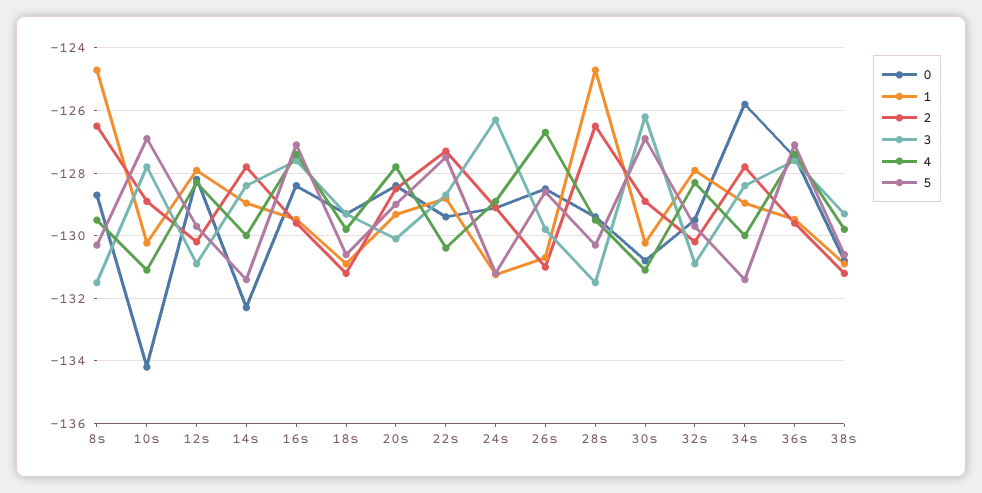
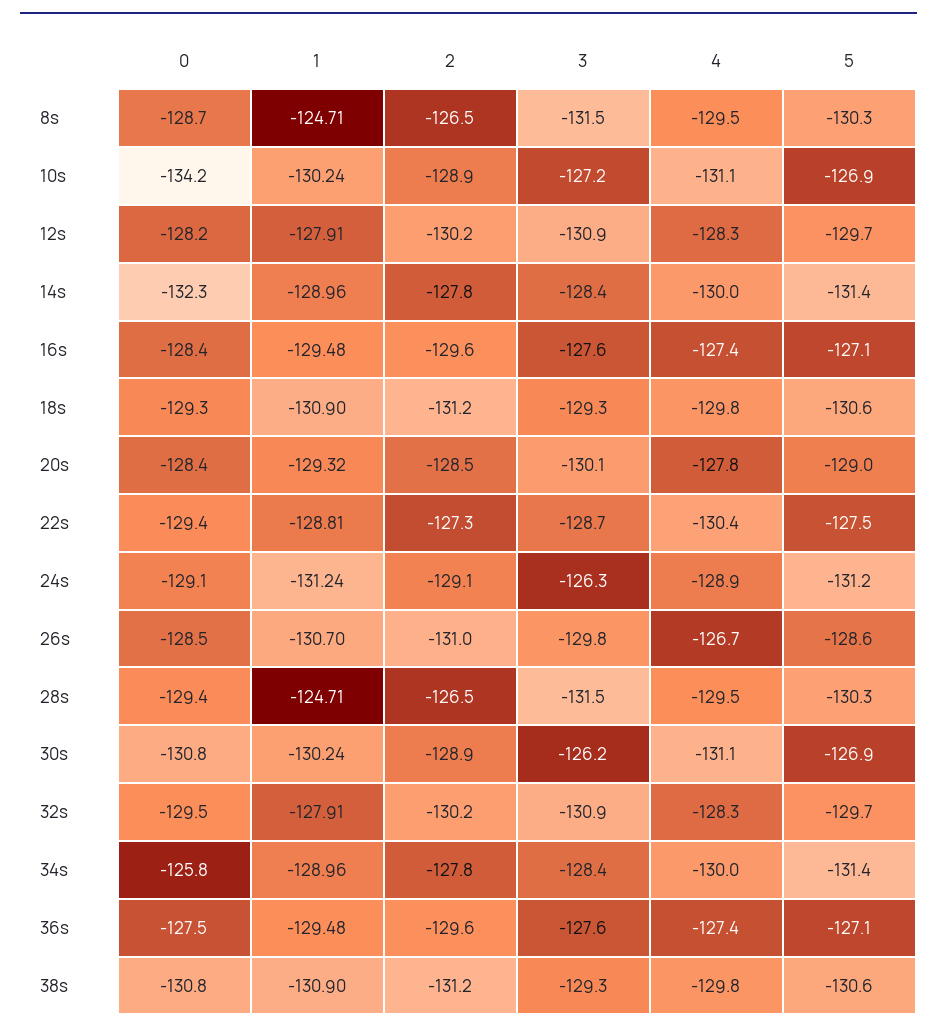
  {
    "0": {
      "8s": -128.7,
      "10s": -134.2,
      "12s": -128.2,
      "14s": -132.3,
      "16s": -128.4,
      "18s": -129.3,
      "20s": -128.4,
      "22s": -129.4,
      "24s": -129.1,
      "26s": -128.5,
      "28s": -129.4,
      "30s": -130.8,
      "32s": -129.5,
      "34s": -125.8,
      "36s": -127.5,
      "38s": -130.8
    },
    "1": {
      "8s": -124.71,
      "10s": -130.24,
      "12s": -127.91,
      "14s": -128.96,
      "16s": -129.48,
      "18s": -130.9,
      "20s": -129.32,
      "22s": -128.81,
      "24s": -131.24,
      "26s": -130.7,
      "28s": -124.71,
      "30s": -130.24,
      "32s": -127.91,
      "34s": -128.96,
      "36s": -129.48,
      "38s": -130.9
    },
    "2": {
      "8s": -126.5,
      "10s": -128.9,
      "12s": -130.2,
      "14s": -127.8,
      "16s": -129.6,
      "18s": -131.2,
      "20s": -128.5,
      "22s": -127.3,
      "24s": -129.1,
      "26s": -131,
      "28s": -126.5,
      "30s": -128.9,
      "32s": -130.2,
      "34s": -127.8,
      "36s": -129.6,
      "38s": -131.2
    },
    "3": {
      "8s": -131.5,
-     "10s": -127.8,
+     "10s": -127.2,
      "12s": -130.9,
      "14s": -128.4,
      "16s": -127.6,
      "18s": -129.3,
      "20s": -130.1,
      "22s": -128.7,
      "24s": -126.3,
      "26s": -129.8,
      "28s": -131.5,
      "30s": -126.2,
      "32s": -130.9,
      "34s": -128.4,
      "36s": -127.6,
      "38s": -129.3
    },
    "4": {
      "8s": -129.5,
      "10s": -131.1,
      "12s": -128.3,
      "14s": -130,
      "16s": -127.4,
      "18s": -129.8,
      "20s": -127.8,
      "22s": -130.4,
      "24s": -128.9,
      "26s": -126.7,
      "28s": -129.5,
      "30s": -131.1,
      "32s": -128.3,
      "34s": -130,
      "36s": -127.4,
      "38s": -129.8
    },
    "5": {
      "8s": -130.3,
      "10s": -126.9,
      "12s": -129.7,
      "14s": -131.4,
      "16s": -127.1,
      "18s": -130.6,
      "20s": -129,
      "22s": -127.5,
      "24s": -131.2,
      "26s": -128.6,
      "28s": -130.3,
      "30s": -126.9,
      "32s": -129.7,
      "34s": -131.4,
      "36s": -127.1,
      "38s": -130.6
    }
  }

